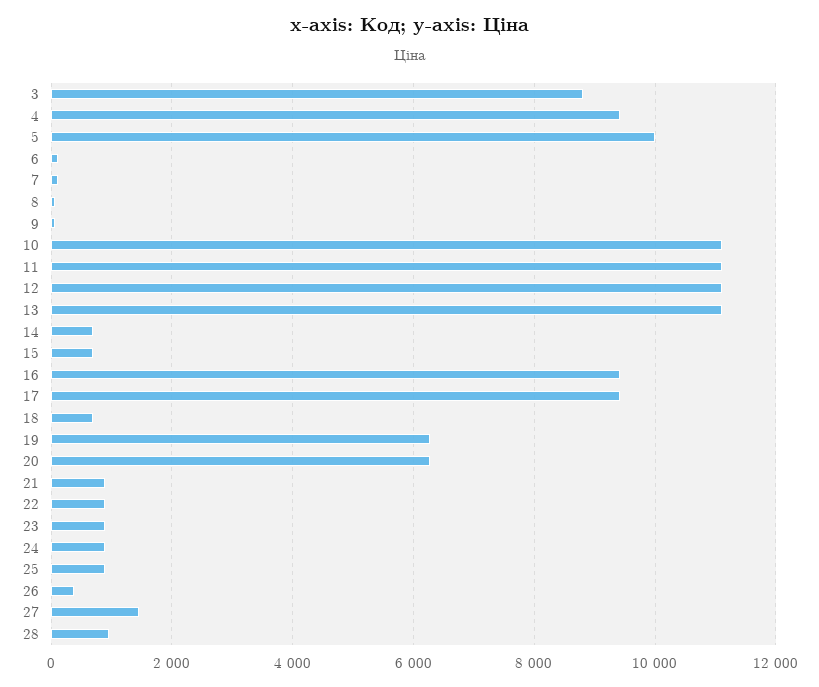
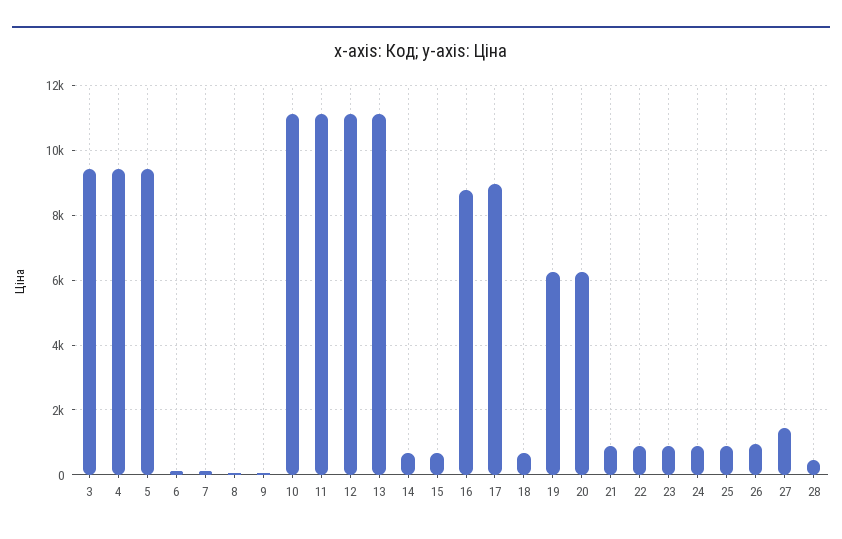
  {
-   "3": 8800,
+   "3": 9400,
    "4": 9400,
-   "5": 10000,
+   "5": 9400,
    "6": 200,
    "7": 200,
    "8": 0,
    "9": 0,
    "10": 11200,
    "11": 11200,
    "12": 11200,
    "13": 11200,
    "14": 600,
    "15": 600,
-   "16": 9400,
+   "16": 8800,
-   "17": 9400,
+   "17": 9000,
    "18": 600,
    "19": 6200,
    "20": 6200,
    "21": 800,
    "22": 800,
    "23": 800,
    "24": 800,
    "25": 800,
-   "26": 400,
+   "26": 1000,
    "27": 1400,
-   "28": 1000
+   "28": 400
  }

